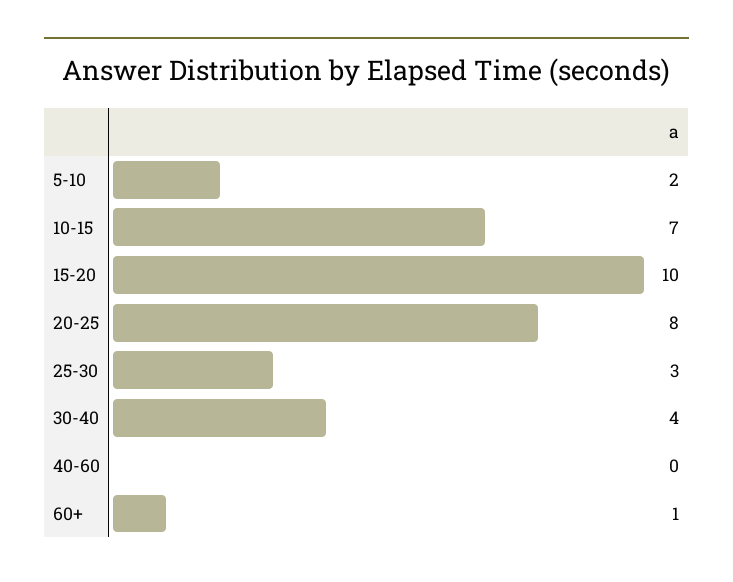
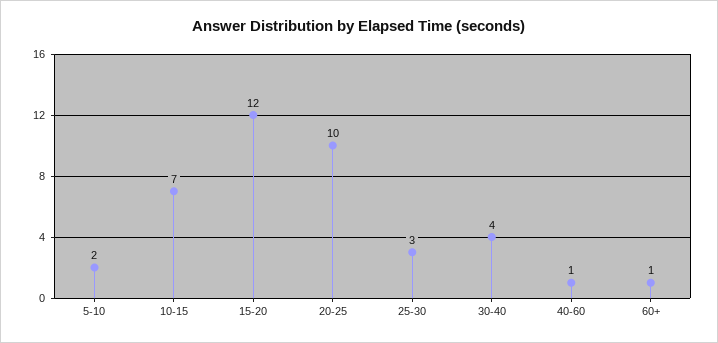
  {
    "5-10": 2,
    "10-15": 7,
-   "15-20": 10,
+   "15-20": 12,
-   "20-25": 8,
+   "20-25": 10,
    "25-30": 3,
    "30-40": 4,
-   "40-60": 0,
+   "40-60": 1,
    "60+": 1
  }

